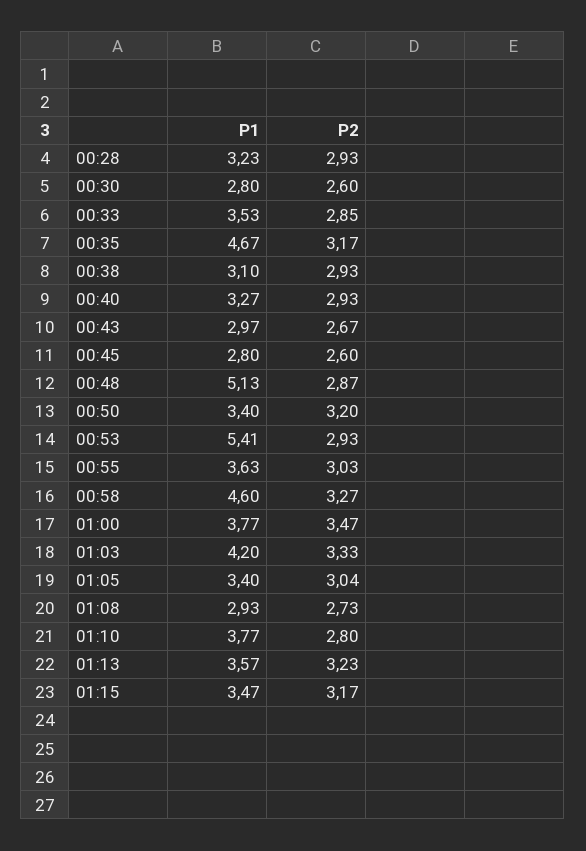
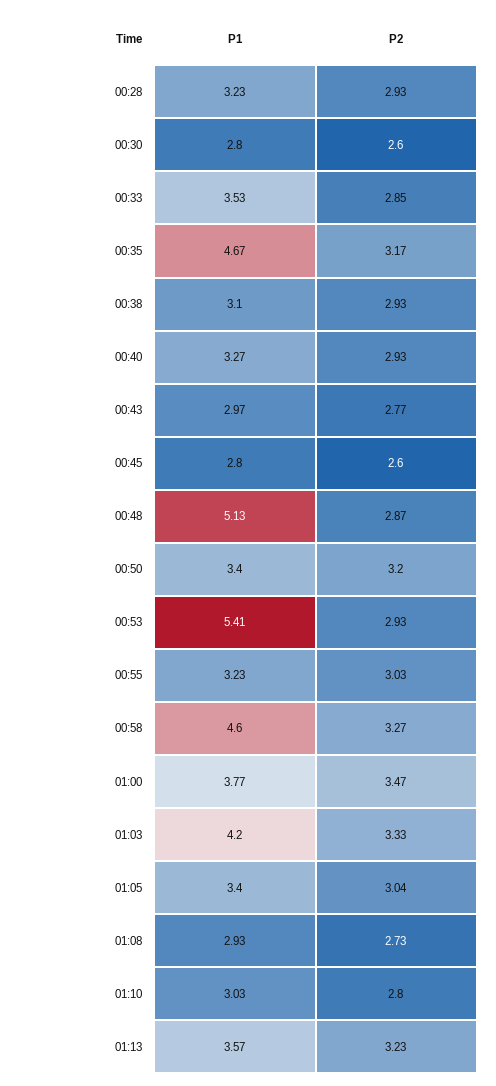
  {
    "P1": {
      "00:28": 3.23,
      "00:30": 2.8,
      "00:33": 3.53,
      "00:35": 4.67,
      "00:38": 3.1,
      "00:40": 3.27,
      "00:43": 2.97,
      "00:45": 2.8,
      "00:48": 5.13,
      "00:50": 3.4,
      "00:53": 5.41,
-     "00:55": 3.63,
+     "00:55": 3.23,
      "00:58": 4.6,
      "01:00": 3.77,
      "01:03": 4.2,
      "01:05": 3.4,
      "01:08": 2.93,
-     "01:10": 3.77,
+     "01:10": 3.03,
-     "01:13": 3.57,
+     "01:13": 3.57
-     "01:15": 3.47
    },
    "P2": {
      "00:28": 2.93,
      "00:30": 2.6,
      "00:33": 2.85,
      "00:35": 3.17,
      "00:38": 2.93,
      "00:40": 2.93,
-     "00:43": 2.67,
+     "00:43": 2.77,
      "00:45": 2.6,
      "00:48": 2.87,
      "00:50": 3.2,
      "00:53": 2.93,
      "00:55": 3.03,
      "00:58": 3.27,
      "01:00": 3.47,
      "01:03": 3.33,
      "01:05": 3.04,
      "01:08": 2.73,
      "01:10": 2.8,
-     "01:13": 3.23,
+     "01:13": 3.23
-     "01:15": 3.17
    }
  }

